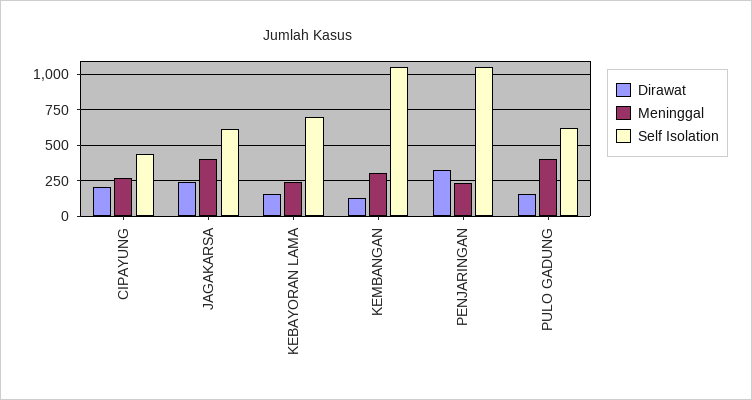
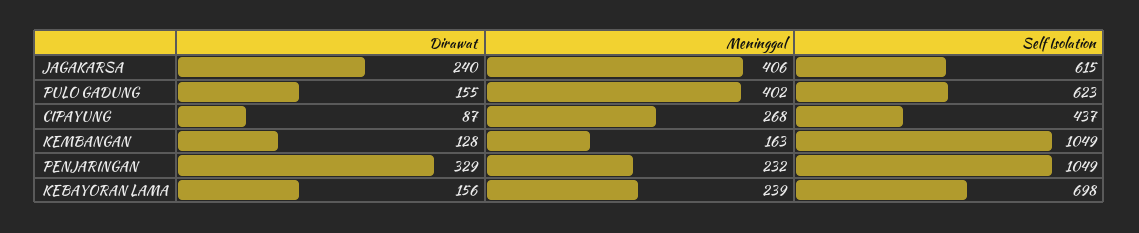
  {
    "Dirawat": {
-     "CIPAYUNG": 200,
+     "CIPAYUNG": 87,
      "JAGAKARSA": 240,
      "KEBAYORAN LAMA": 156,
      "KEMBANGAN": 128,
      "PENJARINGAN": 329,
      "PULO GADUNG": 155
    },
    "Meninggal": {
      "CIPAYUNG": 268,
      "JAGAKARSA": 406,
      "KEBAYORAN LAMA": 239,
-     "KEMBANGAN": 300,
+     "KEMBANGAN": 163,
      "PENJARINGAN": 232,
      "PULO GADUNG": 402
    },
    "Self Isolation": {
      "CIPAYUNG": 437,
      "JAGAKARSA": 615,
      "KEBAYORAN LAMA": 698,
      "KEMBANGAN": 1049,
      "PENJARINGAN": 1049,
      "PULO GADUNG": 623
    }
  }

